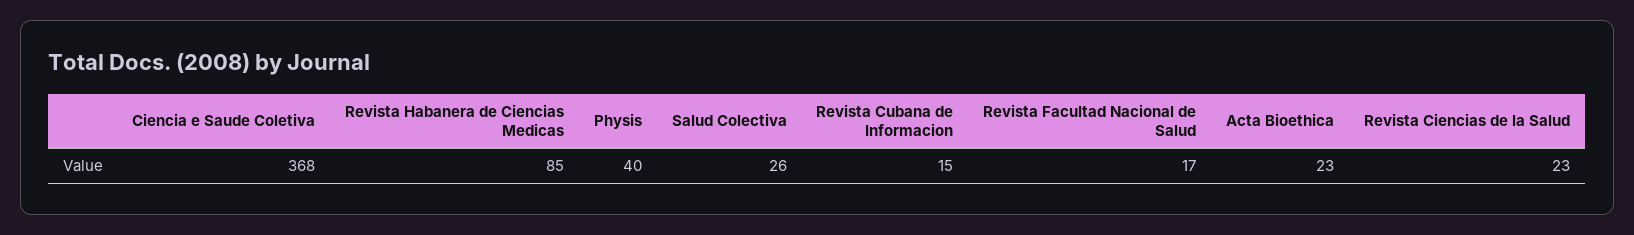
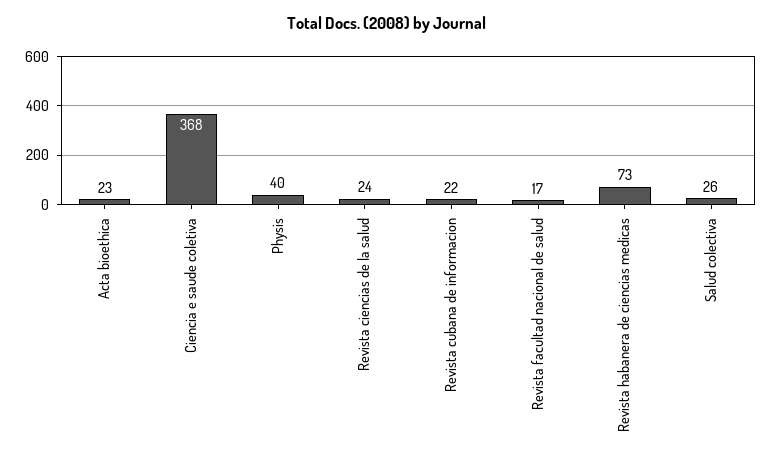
  {
    "Ciencia e Saude Coletiva": 368,
-   "Revista Habanera de Ciencias Medicas": 85,
+   "Revista Habanera de Ciencias Medicas": 73,
    "Physis": 40,
    "Salud Colectiva": 26,
-   "Revista Cubana de Informacion": 15,
+   "Revista Cubana de Informacion": 22,
    "Revista Facultad Nacional de Salud": 17,
    "Acta Bioethica": 23,
-   "Revista Ciencias de la Salud": 23
+   "Revista Ciencias de la Salud": 24
  }

